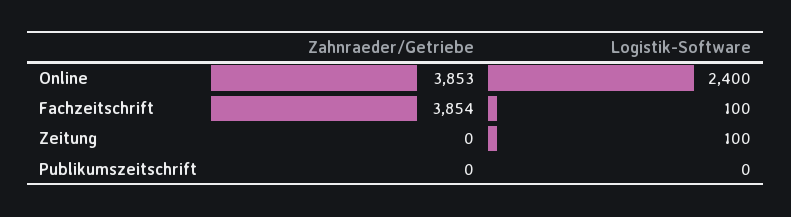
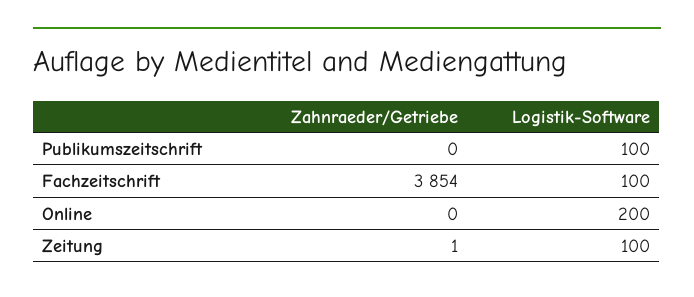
  {
    "Zahnraeder/Getriebe": {
-     "Online": 3853,
+     "Online": 0,
      "Fachzeitschrift": 3854,
-     "Zeitung": 0,
+     "Zeitung": 1,
      "Publikumszeitschrift": 0
    },
    "Logistik-Software": {
-     "Online": 2400,
+     "Online": 200,
      "Fachzeitschrift": 100,
      "Zeitung": 100,
-     "Publikumszeitschrift": 0
+     "Publikumszeitschrift": 100
    }
  }

